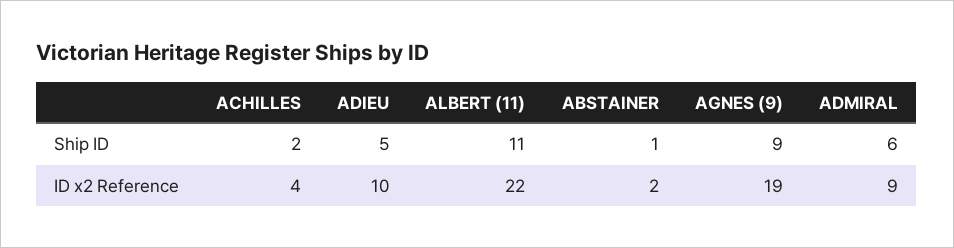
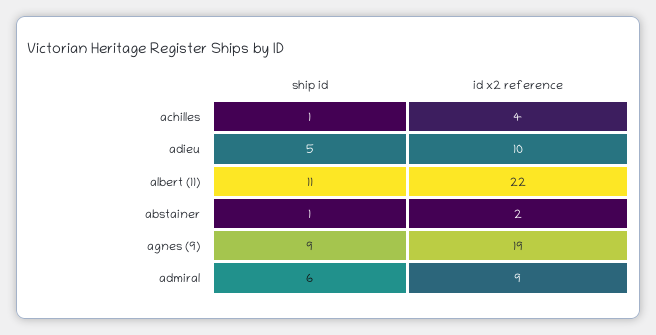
  {
    "ACHILLES": {
-     "Ship ID": 2,
+     "Ship ID": 1,
      "ID x2 Reference": 4
    },
    "ADIEU": {
      "Ship ID": 5,
      "ID x2 Reference": 10
    },
    "ALBERT (11)": {
      "Ship ID": 11,
      "ID x2 Reference": 22
    },
    "ABSTAINER": {
      "Ship ID": 1,
      "ID x2 Reference": 2
    },
    "AGNES (9)": {
      "Ship ID": 9,
      "ID x2 Reference": 19
    },
    "ADMIRAL": {
      "Ship ID": 6,
      "ID x2 Reference": 9
    }
  }

